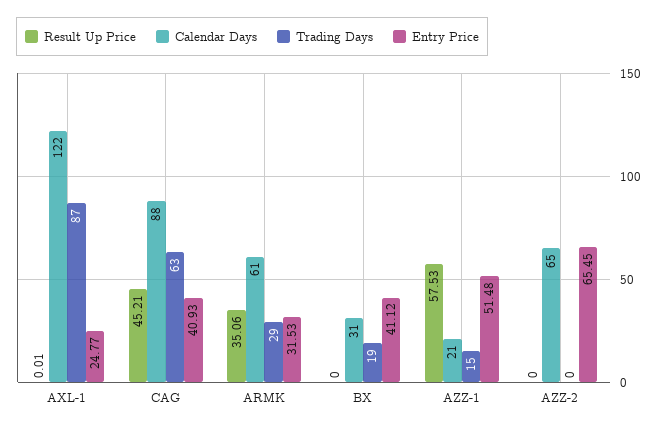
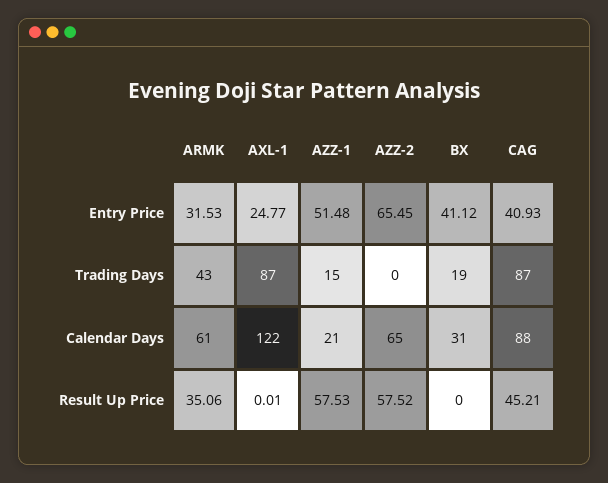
  {
    "Result Up Price": {
      "AXL-1": 0.01,
      "CAG": 45.21,
      "ARMK": 35.06,
      "BX": 0,
      "AZZ-1": 57.53,
-     "AZZ-2": 0
+     "AZZ-2": 57.52
    },
    "Calendar Days": {
      "AXL-1": 122,
      "CAG": 88,
      "ARMK": 61,
      "BX": 31,
      "AZZ-1": 21,
      "AZZ-2": 65
    },
    "Trading Days": {
      "AXL-1": 87,
-     "CAG": 63,
+     "CAG": 87,
-     "ARMK": 29,
+     "ARMK": 43,
      "BX": 19,
      "AZZ-1": 15,
      "AZZ-2": 0
    },
    "Entry Price": {
      "AXL-1": 24.77,
      "CAG": 40.93,
      "ARMK": 31.53,
      "BX": 41.12,
      "AZZ-1": 51.48,
      "AZZ-2": 65.45
    }
  }

